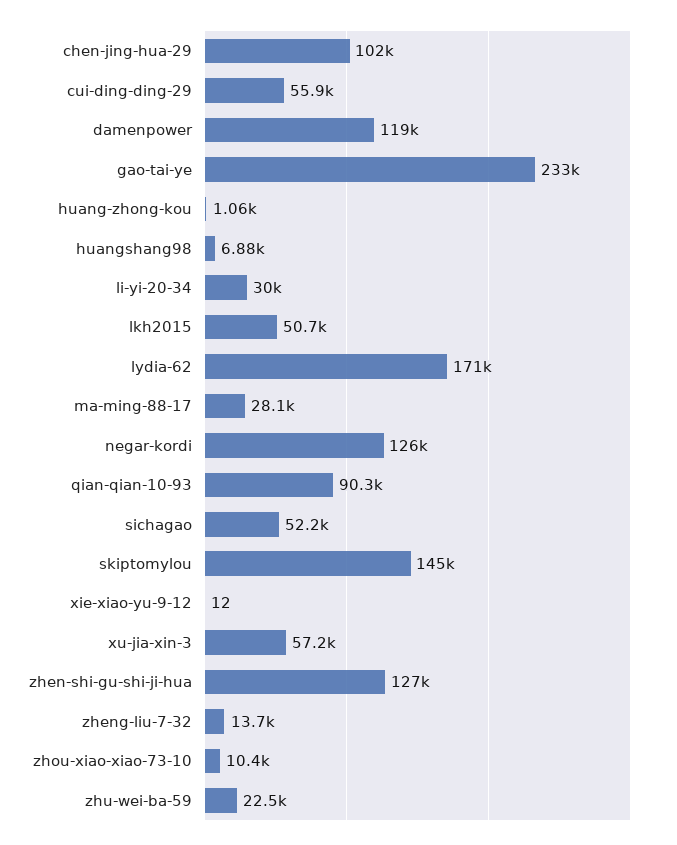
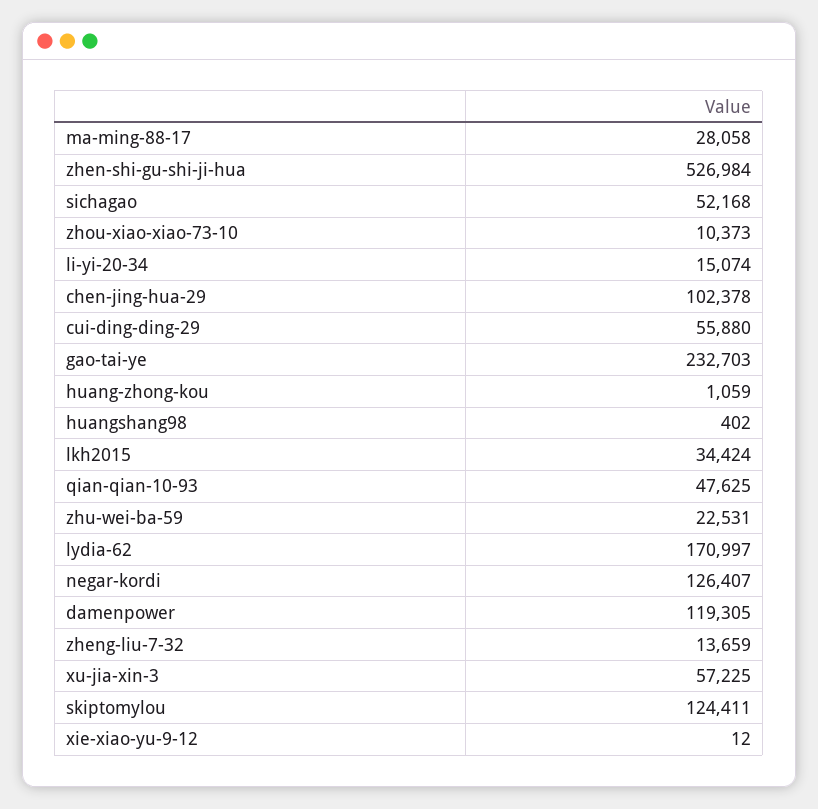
  {
    "chen-jing-hua-29": 102378,
    "cui-ding-ding-29": 55880,
    "damenpower": 119305,
    "gao-tai-ye": 232703,
    "huang-zhong-kou": 1059,
-   "huangshang98": 6880,
+   "huangshang98": 402,
-   "li-yi-20-34": 30000,
+   "li-yi-20-34": 15074,
-   "lkh2015": 50700,
+   "lkh2015": 34424,
    "lydia-62": 170997,
    "ma-ming-88-17": 28058,
    "negar-kordi": 126407,
-   "qian-qian-10-93": 90300,
+   "qian-qian-10-93": 47625,
    "sichagao": 52168,
-   "skiptomylou": 145000,
+   "skiptomylou": 124411,
    "xie-xiao-yu-9-12": 12,
    "xu-jia-xin-3": 57225,
-   "zhen-shi-gu-shi-ji-hua": 127000,
+   "zhen-shi-gu-shi-ji-hua": 526984,
    "zheng-liu-7-32": 13659,
    "zhou-xiao-xiao-73-10": 10373,
    "zhu-wei-ba-59": 22531
  }

